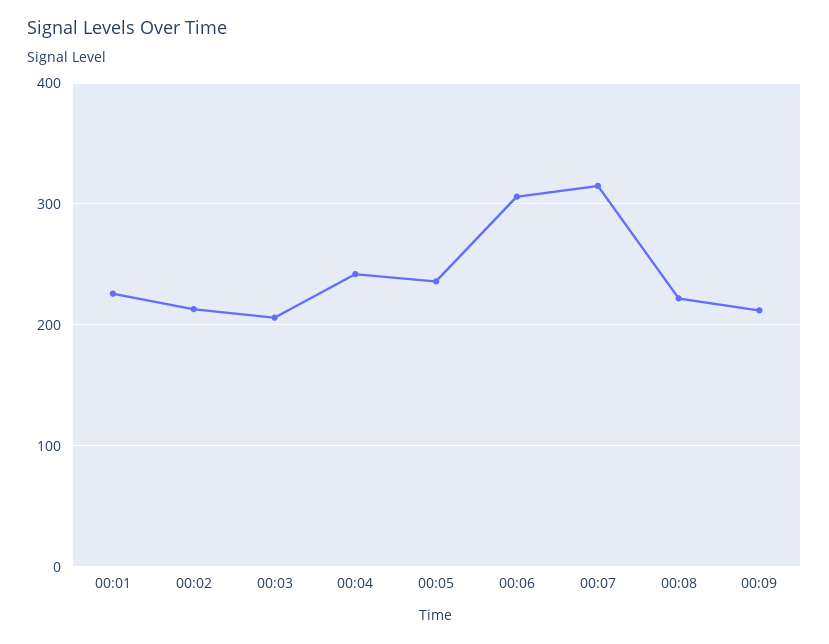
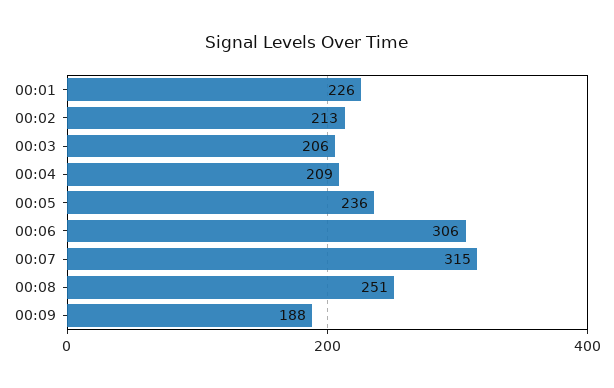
  {
    "00:01": 226,
    "00:02": 213,
    "00:03": 206,
-   "00:04": 240,
+   "00:04": 209,
    "00:05": 236,
    "00:06": 306,
    "00:07": 315,
-   "00:08": 220,
+   "00:08": 251,
-   "00:09": 210
+   "00:09": 188
  }

